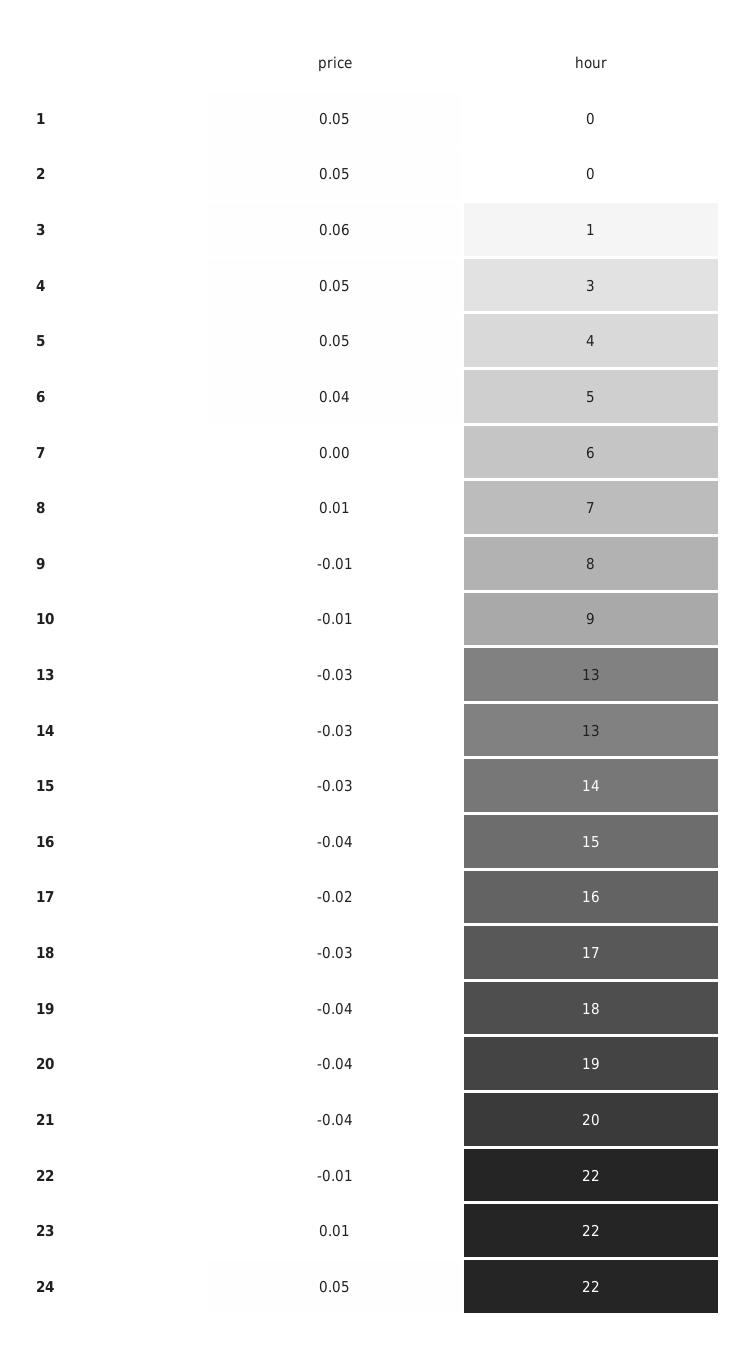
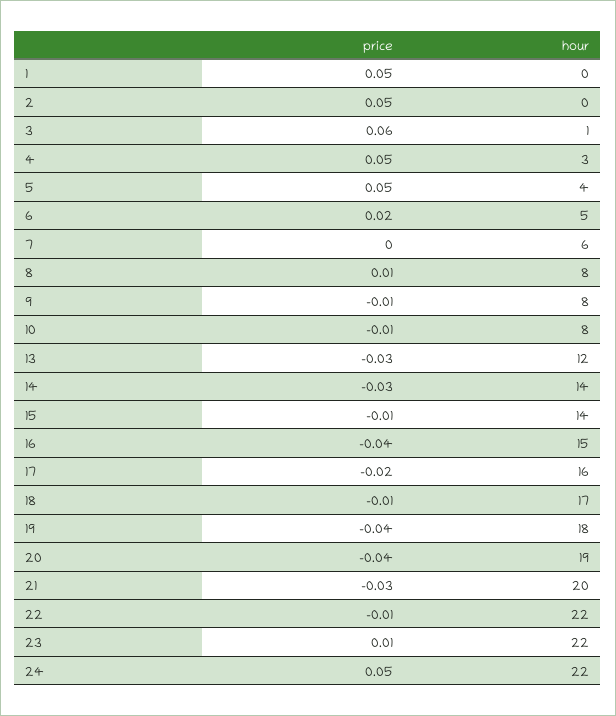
  {
    "price": {
      "1": 0.05,
      "2": 0.05,
      "3": 0.06,
      "4": 0.05,
      "5": 0.05,
-     "6": 0.04,
+     "6": 0.02,
      "7": 0,
      "8": 0.01,
      "9": -0.01,
      "10": -0.01,
      "13": -0.03,
      "14": -0.03,
-     "15": -0.03,
+     "15": -0.01,
      "16": -0.04,
      "17": -0.02,
-     "18": -0.03,
+     "18": -0.01,
      "19": -0.04,
      "20": -0.04,
-     "21": -0.04,
+     "21": -0.03,
      "22": -0.01,
      "23": 0.01,
      "24": 0.05
    },
    "hour": {
      "1": 0,
      "2": 0,
      "3": 1,
      "4": 3,
      "5": 4,
      "6": 5,
      "7": 6,
-     "8": 7,
+     "8": 8,
      "9": 8,
-     "10": 9,
+     "10": 8,
-     "13": 13,
+     "13": 12,
-     "14": 13,
+     "14": 14,
      "15": 14,
      "16": 15,
      "17": 16,
      "18": 17,
      "19": 18,
      "20": 19,
      "21": 20,
      "22": 22,
      "23": 22,
      "24": 22
    }
  }

